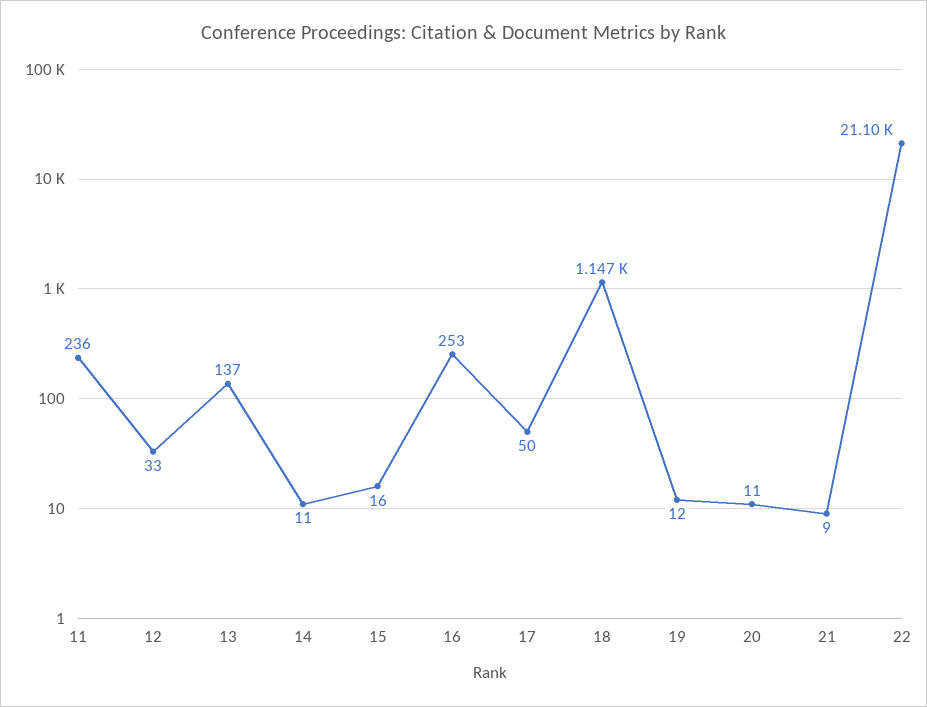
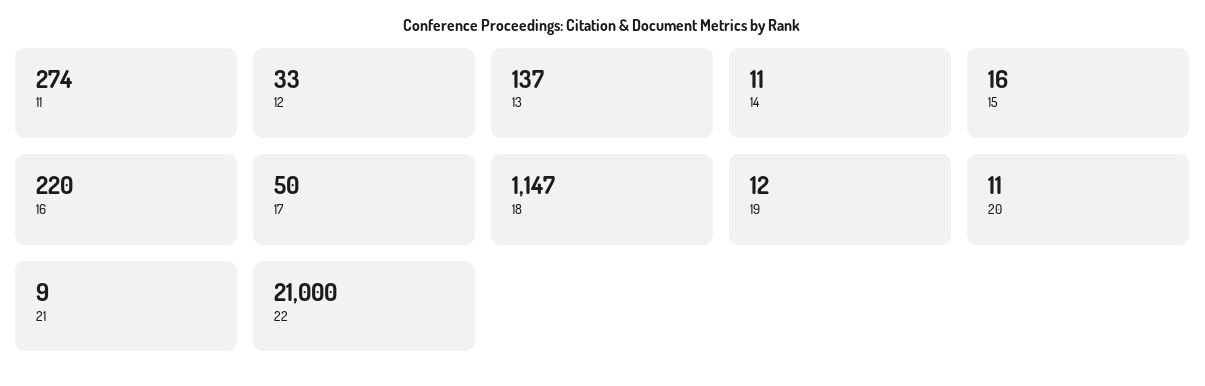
  {
-   "11": 236,
+   "11": 274,
    "12": 33,
    "13": 137,
    "14": 11,
    "15": 16,
-   "16": 253,
+   "16": 220,
    "17": 50,
    "18": 1147,
    "19": 12,
    "20": 11,
    "21": 9,
-   "22": 21100
+   "22": 21000
  }

